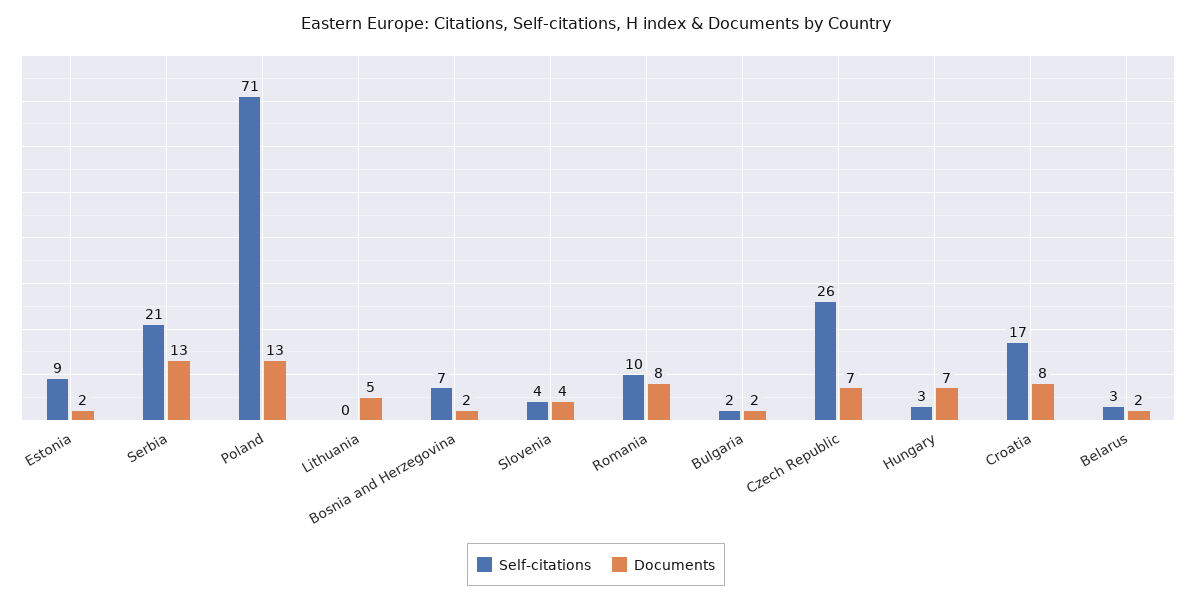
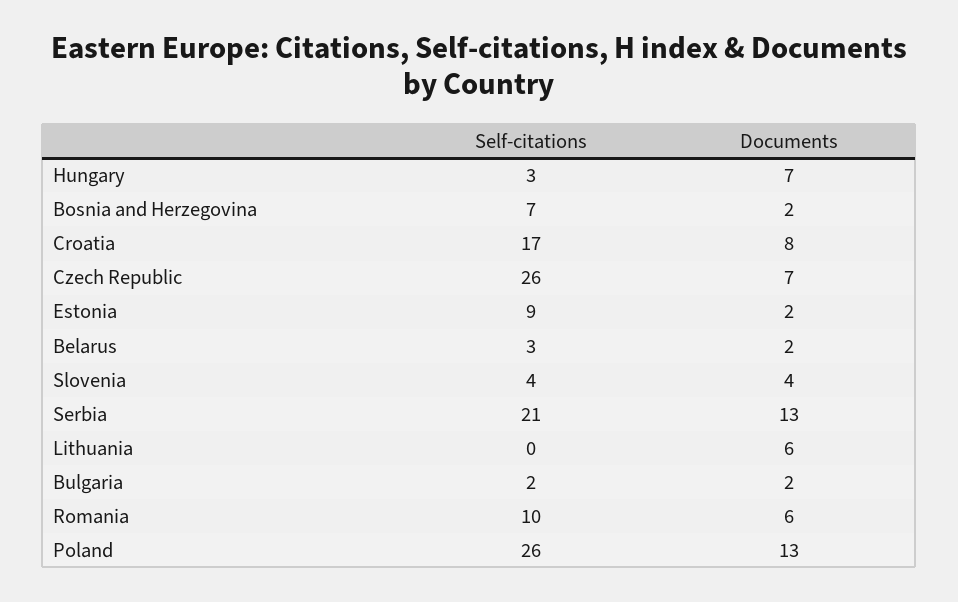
  {
    "Self-citations": {
      "Estonia": 9,
      "Serbia": 21,
-     "Poland": 71,
+     "Poland": 26,
      "Lithuania": 0,
      "Bosnia and Herzegovina": 7,
      "Slovenia": 4,
      "Romania": 10,
      "Bulgaria": 2,
      "Czech Republic": 26,
      "Hungary": 3,
      "Croatia": 17,
      "Belarus": 3
    },
    "Documents": {
      "Estonia": 2,
      "Serbia": 13,
      "Poland": 13,
-     "Lithuania": 5,
+     "Lithuania": 6,
      "Bosnia and Herzegovina": 2,
      "Slovenia": 4,
-     "Romania": 8,
+     "Romania": 6,
      "Bulgaria": 2,
      "Czech Republic": 7,
      "Hungary": 7,
      "Croatia": 8,
      "Belarus": 2
    }
  }

